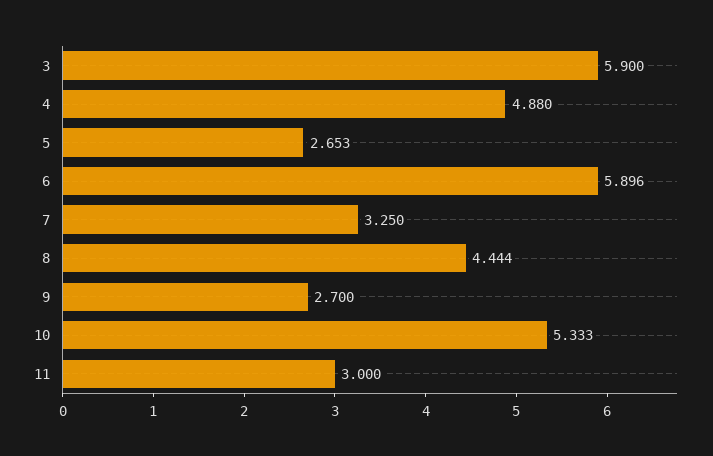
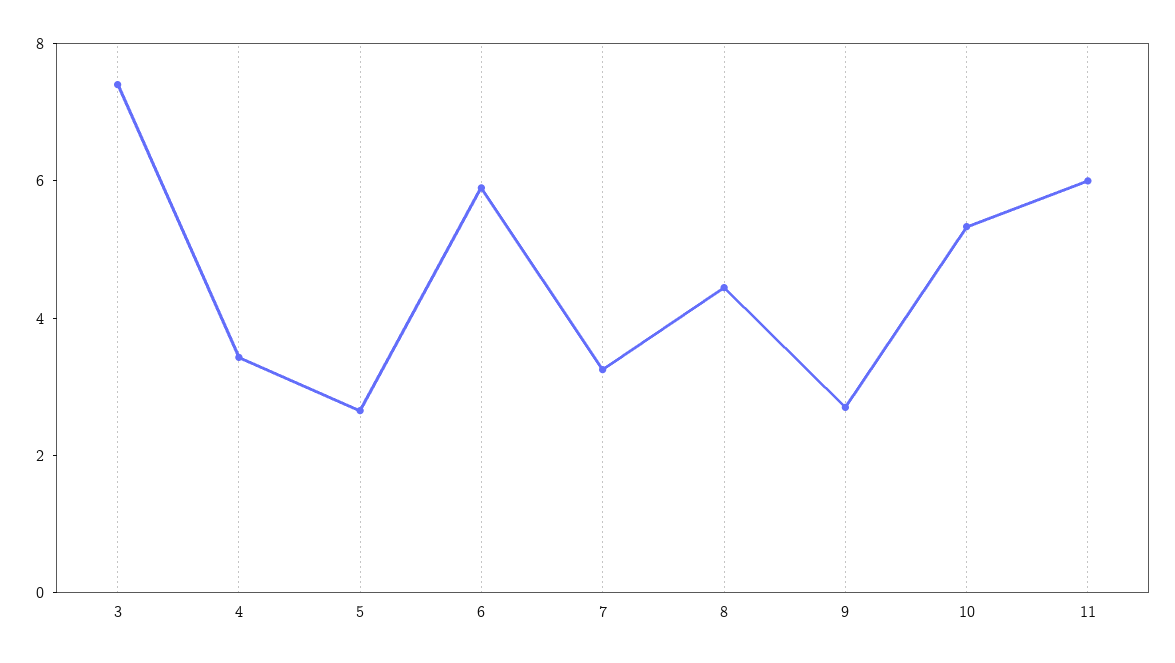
  {
-   "3": 5.9,
+   "3": 7.5,
-   "4": 4.88,
+   "4": 3.5,
    "5": 2.653,
    "6": 5.896,
    "7": 3.25,
    "8": 4.444,
    "9": 2.7,
    "10": 5.333,
-   "11": 3
+   "11": 6
  }

